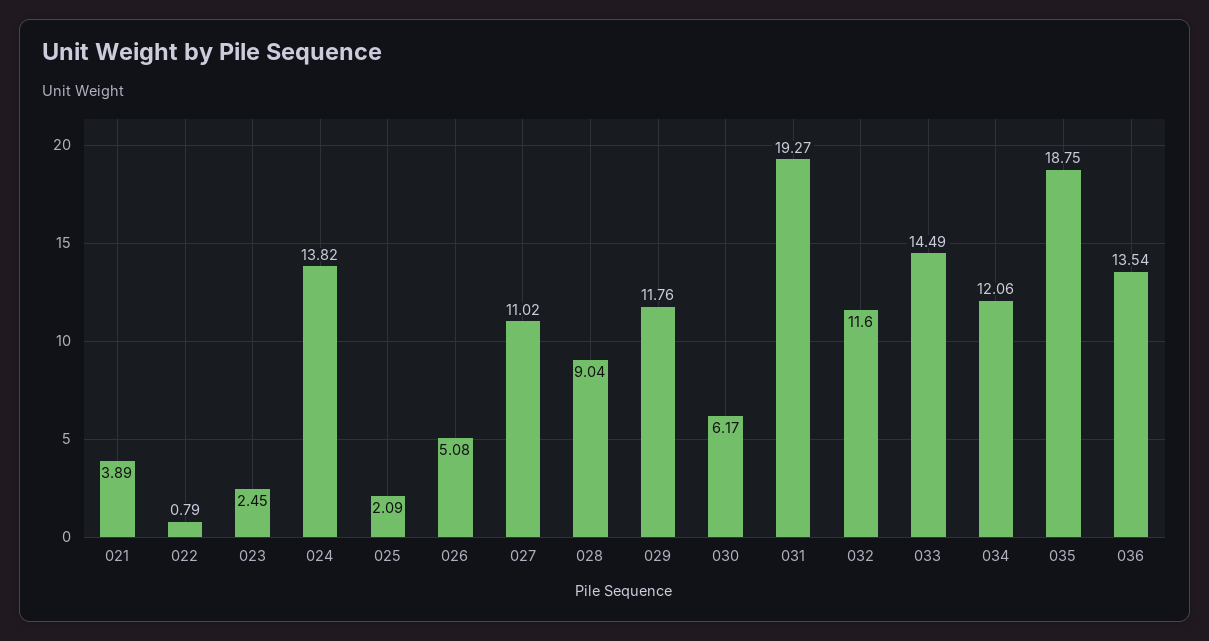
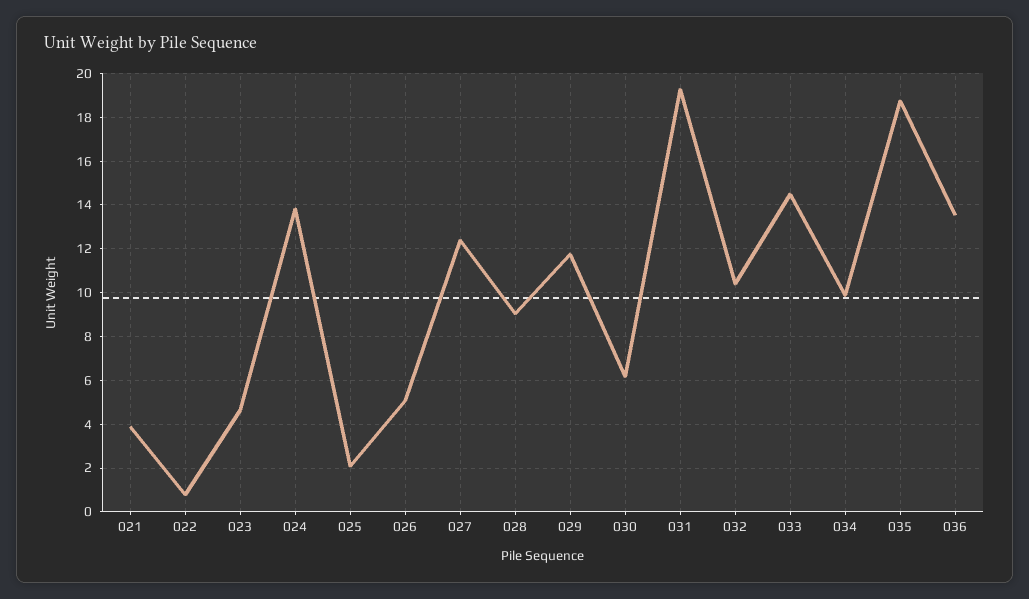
  {
    "021": 3.89,
    "022": 0.79,
-   "023": 2.45,
+   "023": 4.5,
    "024": 13.82,
    "025": 2.09,
    "026": 5.08,
-   "027": 11.02,
+   "027": 12.5,
    "028": 9.04,
    "029": 11.76,
    "030": 6.17,
    "031": 19.27,
-   "032": 11.6,
+   "032": 10.5,
    "033": 14.49,
-   "034": 12.06,
+   "034": 10,
    "035": 18.75,
    "036": 13.54
  }

